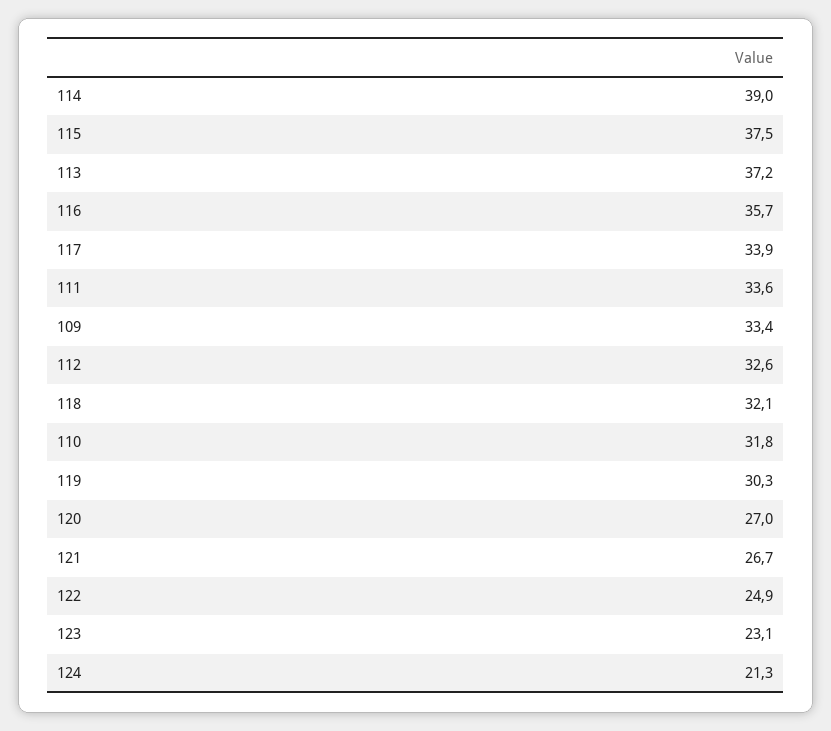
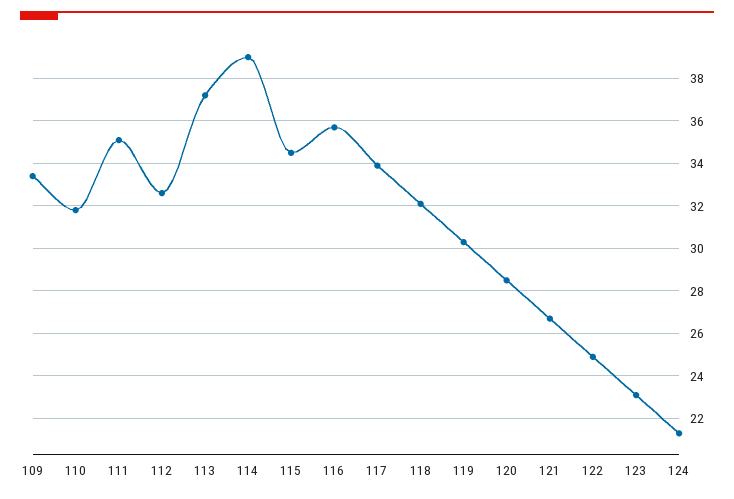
  {
    "114": 39,
-   "115": 37.5,
+   "115": 34.5,
    "113": 37.2,
    "116": 35.7,
    "117": 33.9,
-   "111": 33.6,
+   "111": 35,
    "109": 33.4,
    "112": 32.6,
    "118": 32.1,
    "110": 31.8,
    "119": 30.3,
-   "120": 27,
+   "120": 28.5,
    "121": 26.7,
    "122": 24.9,
    "123": 23.1,
    "124": 21.3
  }

